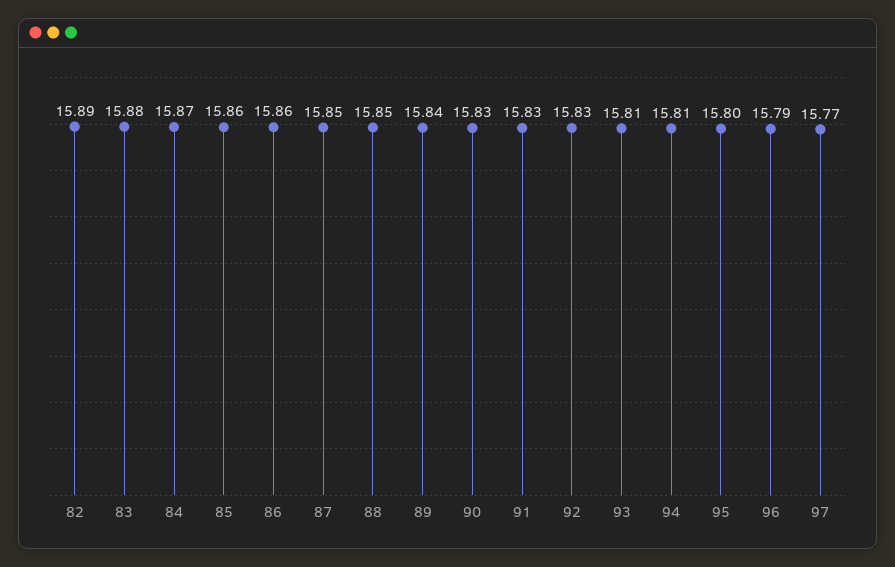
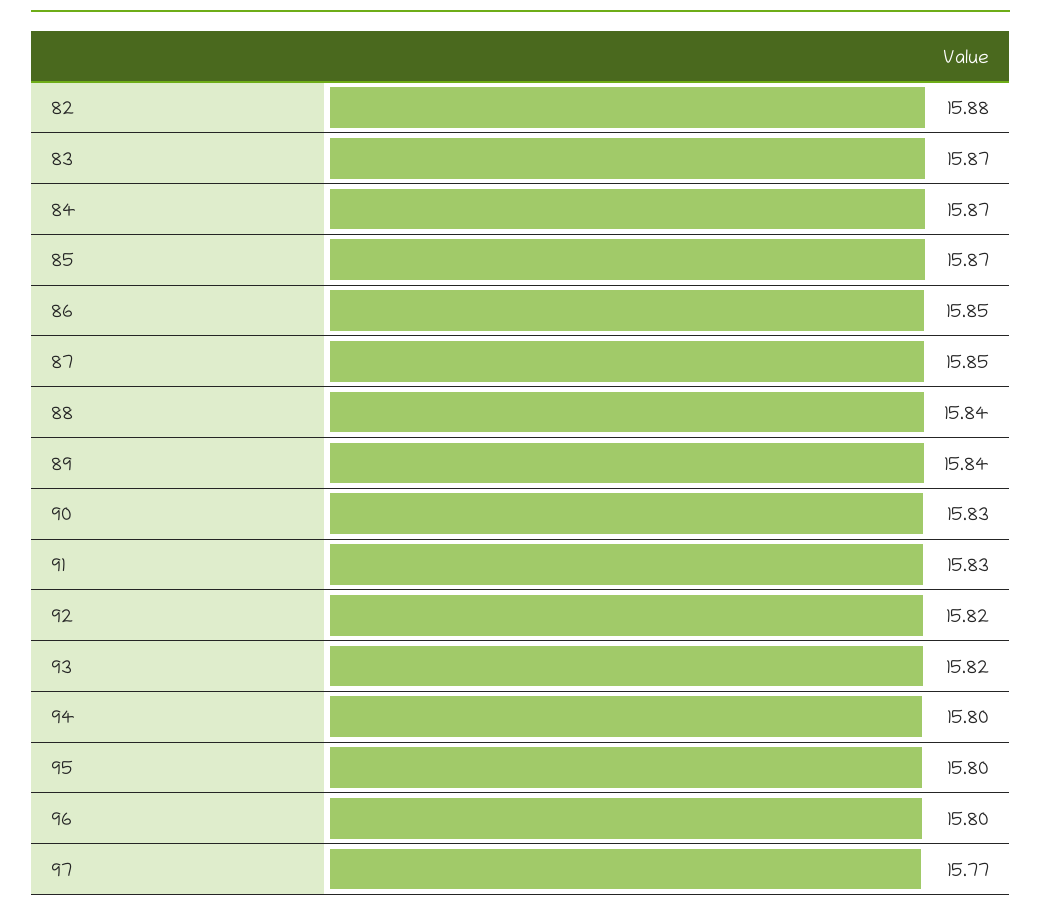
  {
-   "82": 15.89,
+   "82": 15.88,
-   "83": 15.88,
+   "83": 15.87,
    "84": 15.87,
-   "85": 15.86,
+   "85": 15.87,
-   "86": 15.86,
+   "86": 15.85,
    "87": 15.85,
-   "88": 15.85,
+   "88": 15.84,
    "89": 15.84,
    "90": 15.83,
    "91": 15.83,
-   "92": 15.83,
+   "92": 15.82,
-   "93": 15.81,
+   "93": 15.82,
-   "94": 15.81,
+   "94": 15.8,
    "95": 15.8,
-   "96": 15.79,
+   "96": 15.8,
    "97": 15.77
  }

